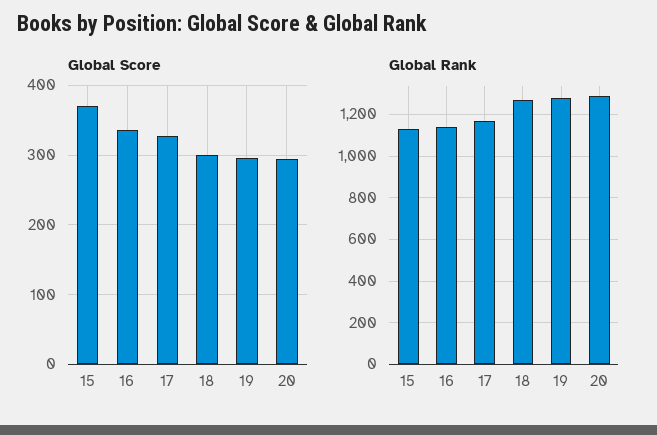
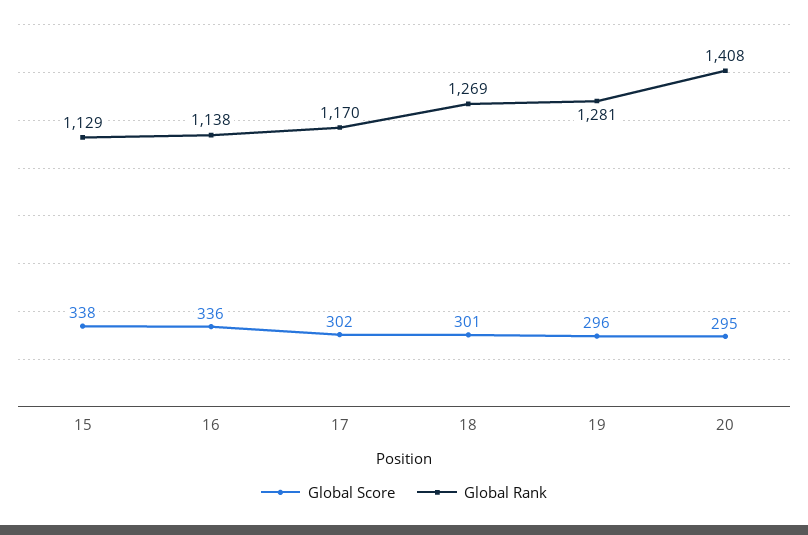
  {
    "Global Score": {
-     "15": 370,
+     "15": 338,
      "16": 336,
-     "17": 330,
+     "17": 302,
      "18": 301,
      "19": 296,
      "20": 295
    },
    "Global Rank": {
      "15": 1129,
      "16": 1138,
      "17": 1170,
      "18": 1269,
      "19": 1281,
-     "20": 1300
+     "20": 1408
    }
  }

